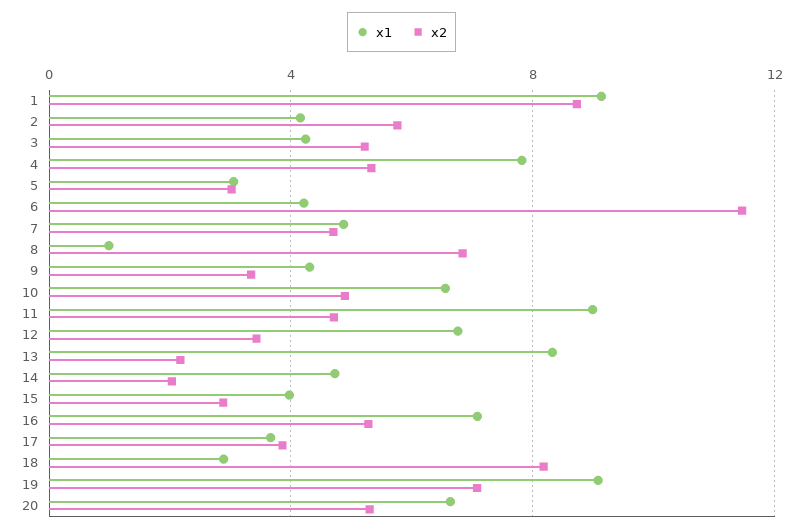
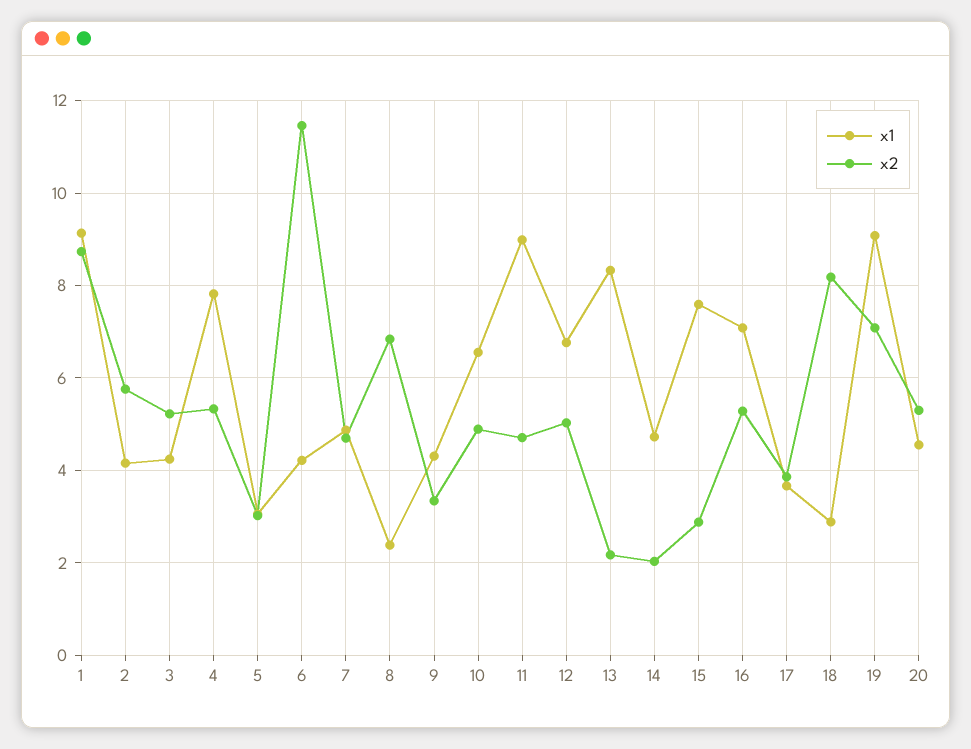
  {
    "x1": {
      "1": 9.2,
      "2": 4.2,
      "3": 4.2,
      "4": 7.8,
      "5": 3,
      "6": 4.2,
      "7": 4.8,
-     "8": 1,
+     "8": 2.4,
      "9": 4.4,
      "10": 6.6,
      "11": 9,
      "12": 6.8,
      "13": 8.4,
      "14": 4.8,
-     "15": 4,
+     "15": 7.6,
      "16": 7,
      "17": 3.6,
      "18": 2.8,
      "19": 9,
-     "20": 6.5
+     "20": 4.6
    },
    "x2": {
      "1": 8.8,
      "2": 5.8,
      "3": 5.2,
      "4": 5.4,
      "5": 3,
      "6": 11.4,
      "7": 4.8,
      "8": 6.8,
      "9": 3.4,
      "10": 4.8,
      "11": 4.8,
-     "12": 3.5,
+     "12": 5,
      "13": 2.2,
      "14": 2,
      "15": 2.8,
      "16": 5.2,
      "17": 3.8,
      "18": 8.2,
      "19": 7,
      "20": 5.4
    }
  }

